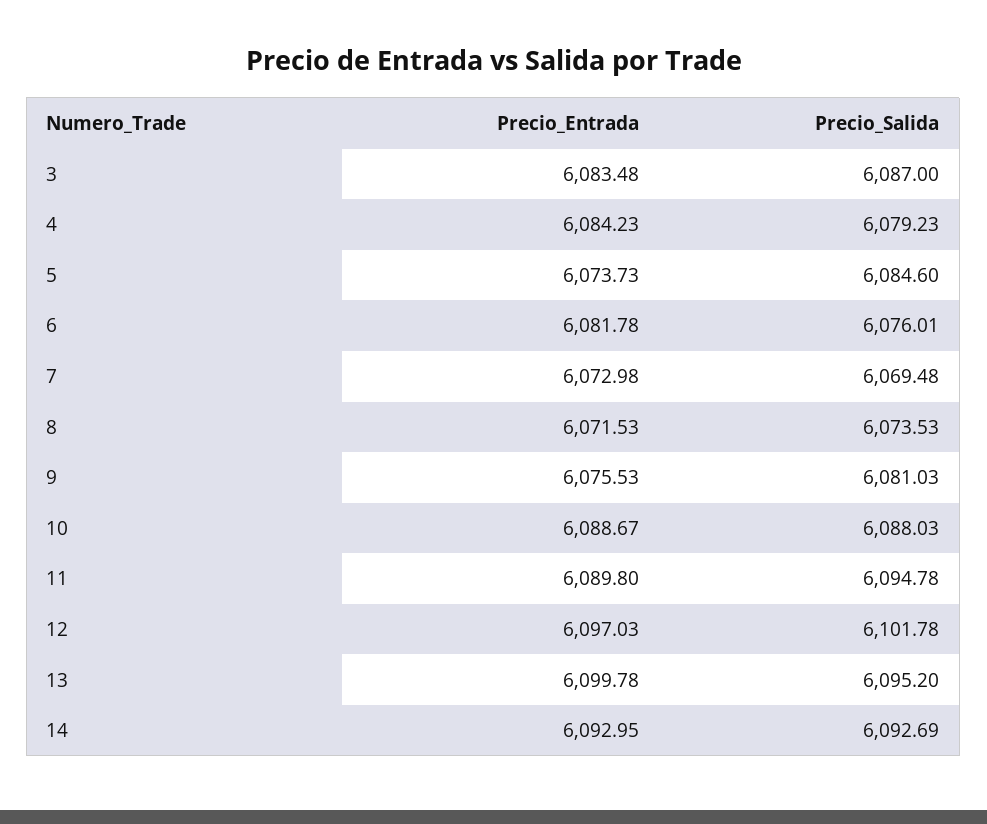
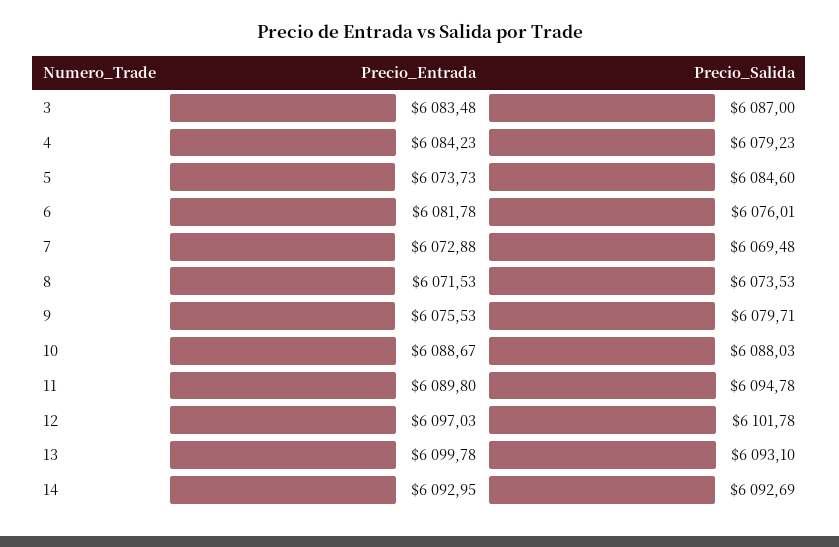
  {
    "Precio_Entrada": {
      "3": 6083.48,
      "4": 6084.23,
      "5": 6073.73,
      "6": 6081.78,
-     "7": 6072.98,
+     "7": 6072.88,
      "8": 6071.53,
      "9": 6075.53,
      "10": 6088.67,
      "11": 6089.8,
      "12": 6097.03,
      "13": 6099.78,
      "14": 6092.95
    },
    "Precio_Salida": {
      "3": 6087,
      "4": 6079.23,
      "5": 6084.6,
      "6": 6076.01,
      "7": 6069.48,
      "8": 6073.53,
-     "9": 6081.03,
+     "9": 6079.71,
      "10": 6088.03,
      "11": 6094.78,
      "12": 6101.78,
-     "13": 6095.2,
+     "13": 6093.1,
      "14": 6092.69
    }
  }

